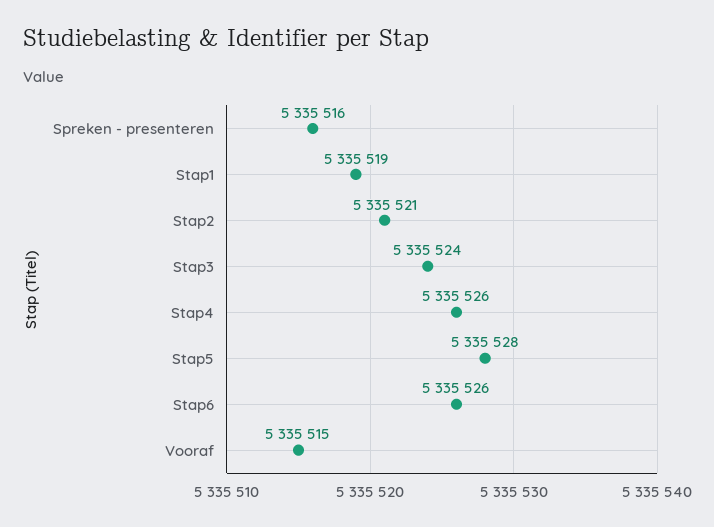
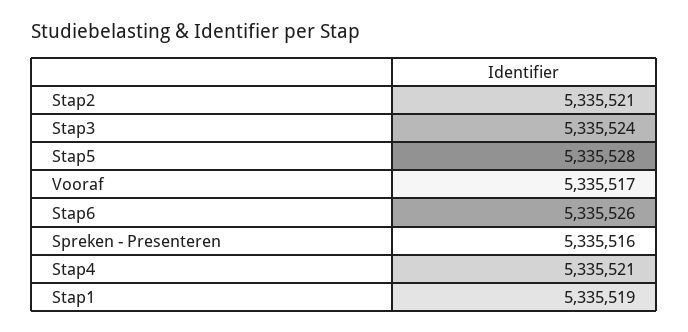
  {
    "Spreken - presenteren": 5335516,
    "Stap1": 5335519,
    "Stap2": 5335521,
    "Stap3": 5335524,
-   "Stap4": 5335526,
+   "Stap4": 5335521,
    "Stap5": 5335528,
    "Stap6": 5335526,
-   "Vooraf": 5335515
+   "Vooraf": 5335517
  }

